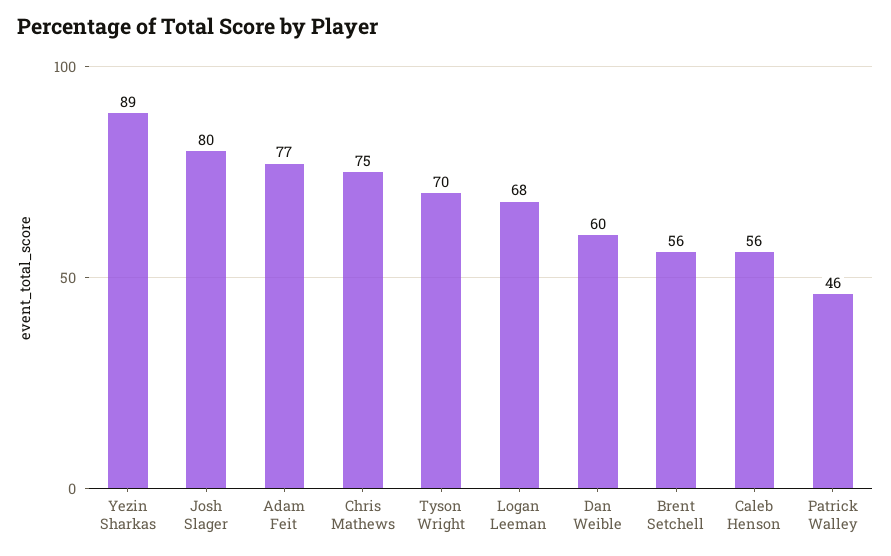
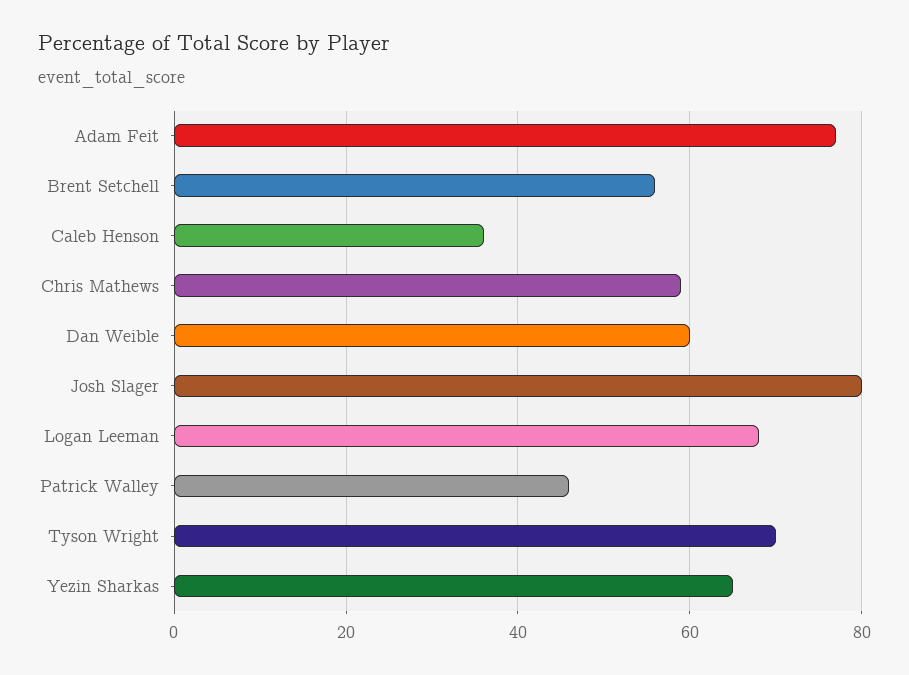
  {
-   "Yezin Sharkas": 89,
+   "Yezin Sharkas": 65,
    "Josh Slager": 80,
    "Adam Feit": 77,
-   "Chris Mathews": 75,
+   "Chris Mathews": 60,
    "Tyson Wright": 70,
    "Logan Leeman": 68,
    "Dan Weible": 60,
    "Brent Setchell": 56,
-   "Caleb Henson": 56,
+   "Caleb Henson": 35,
    "Patrick Walley": 46
  }

